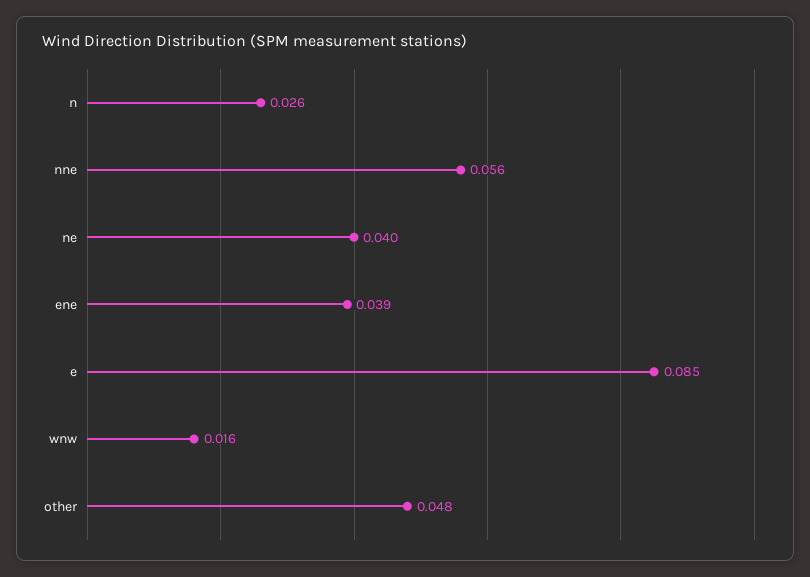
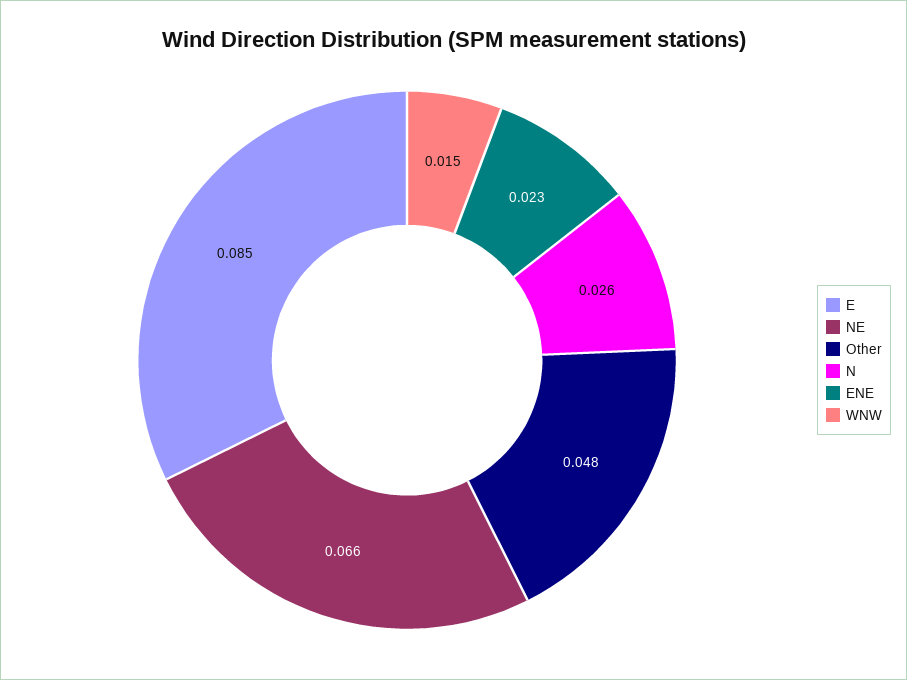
  {
    "n": 0.026,
-   "nne": 0.056,
-   "ne": 0.04,
+   "ne": 0.066,
-   "ene": 0.039,
+   "ene": 0.023,
    "e": 0.085,
-   "wnw": 0.016,
+   "wnw": 0.015,
    "other": 0.048
  }

